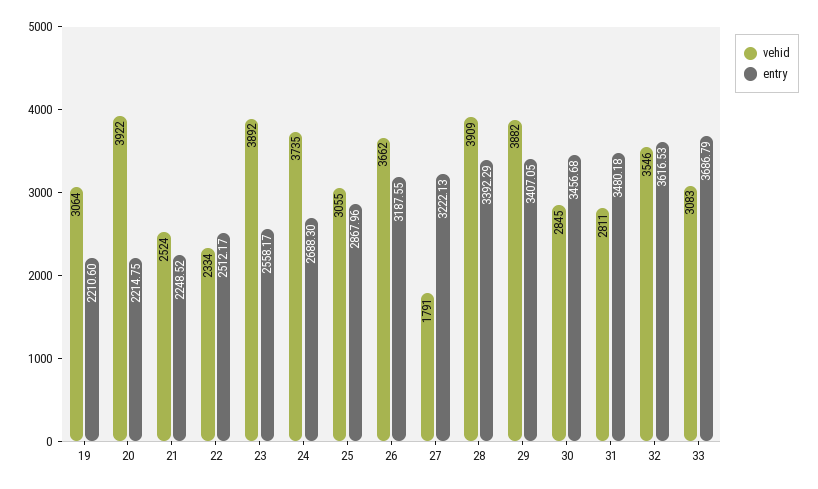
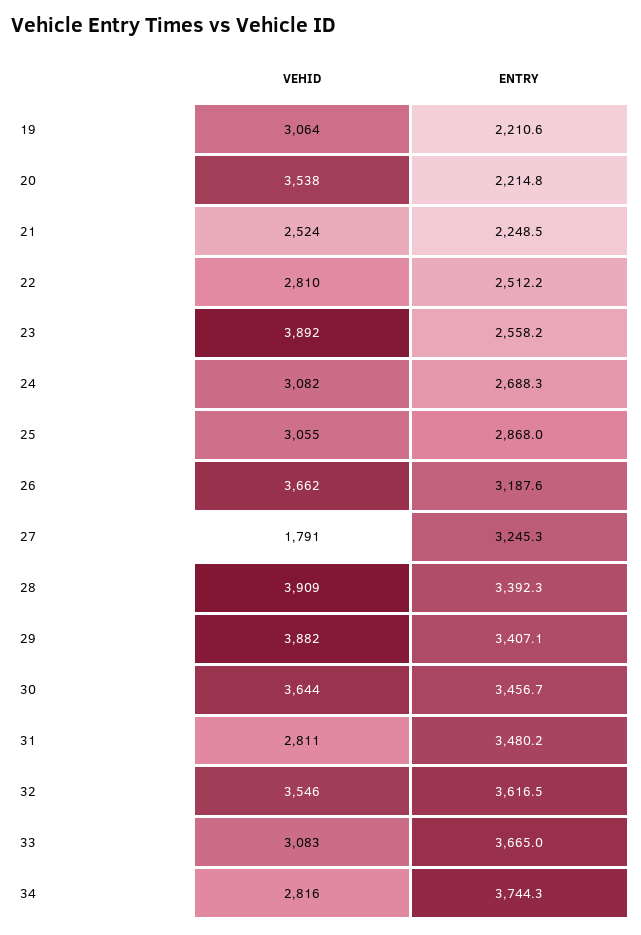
  {
    "vehid": {
      "19": 3064,
-     "20": 3922,
+     "20": 3538,
      "21": 2524,
-     "22": 2334,
+     "22": 2810,
      "23": 3892,
-     "24": 3735,
+     "24": 3082,
      "25": 3055,
      "26": 3662,
      "27": 1791,
      "28": 3909,
      "29": 3882,
-     "30": 2845,
+     "30": 3644,
      "31": 2811,
      "32": 3546,
-     "33": 3083
+     "33": 3083,
+     "34": 2816
    },
    "entry": {
      "19": 2210.6,
      "20": 2214.75,
      "21": 2248.52,
      "22": 2512.17,
      "23": 2558.17,
      "24": 2688.3,
      "25": 2867.96,
      "26": 3187.55,
-     "27": 3222.13,
+     "27": 3245.3,
      "28": 3392.29,
      "29": 3407.05,
      "30": 3456.68,
      "31": 3480.18,
      "32": 3616.53,
-     "33": 3686.79
+     "33": 3665,
+     "34": 3744.3
    }
  }

